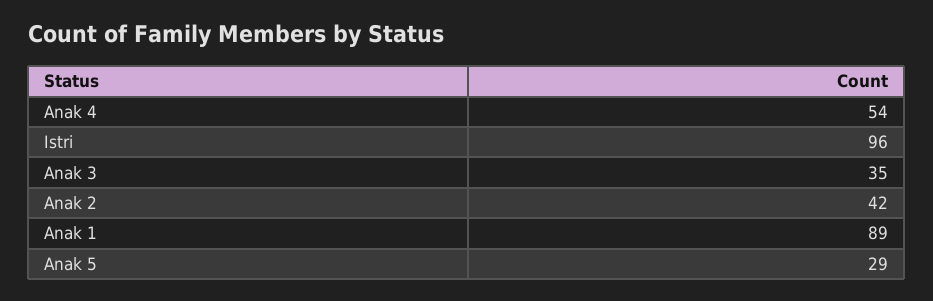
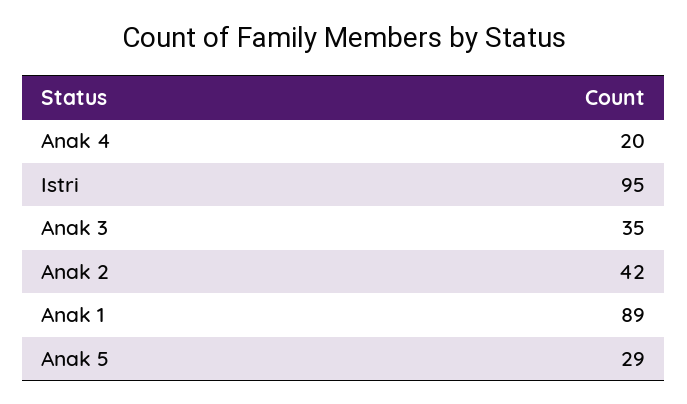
  {
-   "Anak 4": 54,
+   "Anak 4": 20,
-   "Istri": 96,
+   "Istri": 95,
    "Anak 3": 35,
    "Anak 2": 42,
    "Anak 1": 89,
    "Anak 5": 29
  }

